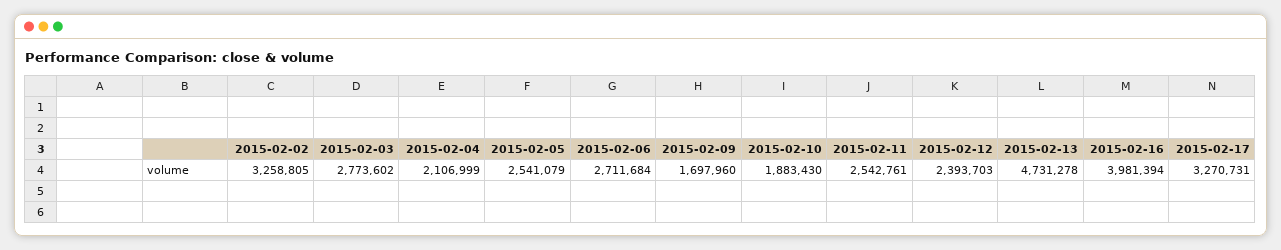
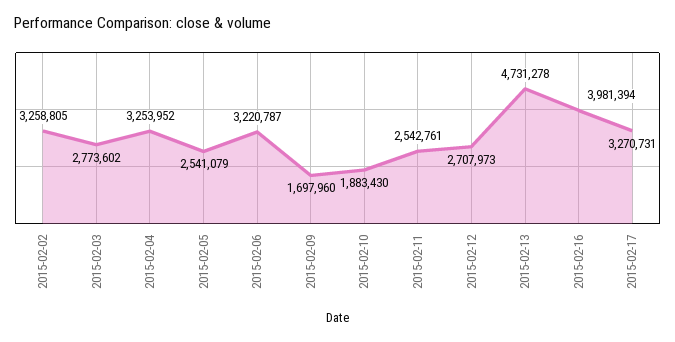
  {
    "2015-02-02": 3258805,
    "2015-02-03": 2773602,
-   "2015-02-04": 2106999,
+   "2015-02-04": 3253952,
    "2015-02-05": 2541079,
-   "2015-02-06": 2711684,
+   "2015-02-06": 3220787,
    "2015-02-09": 1697960,
    "2015-02-10": 1883430,
    "2015-02-11": 2542761,
-   "2015-02-12": 2393703,
+   "2015-02-12": 2707973,
    "2015-02-13": 4731278,
    "2015-02-16": 3981394,
    "2015-02-17": 3270731
  }

